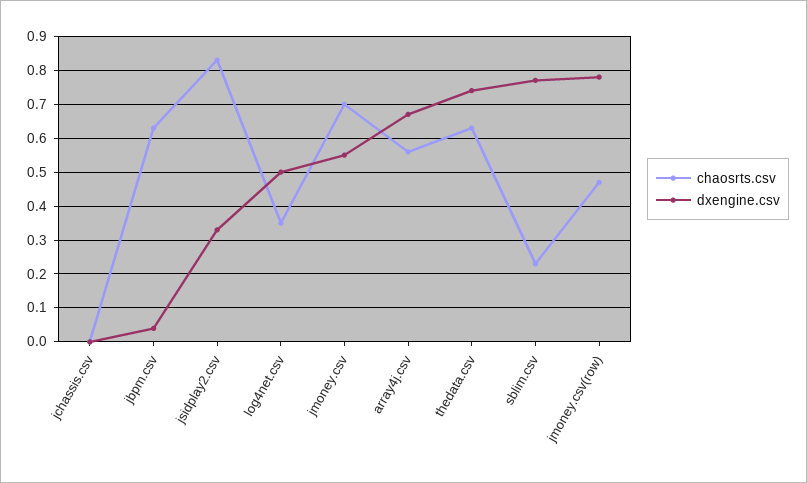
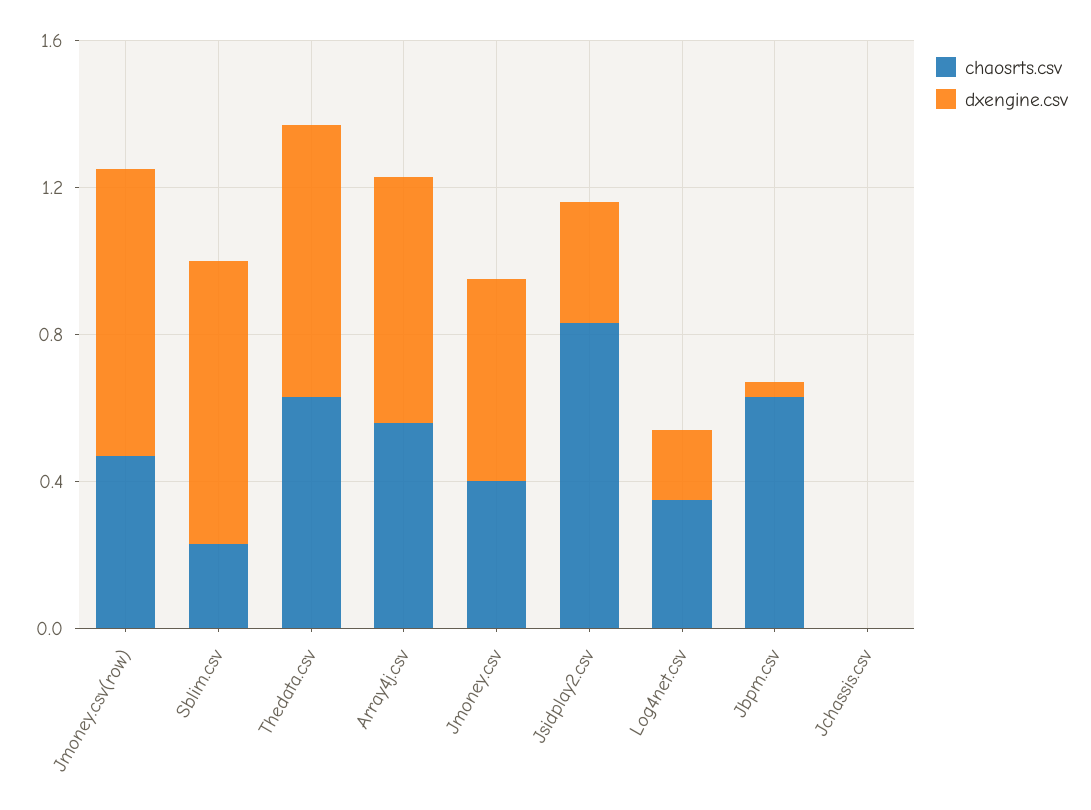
  {
    "chaosrts.csv": {
      "jchassis.csv": 0,
      "jbpm.csv": 0.65,
      "jsidplay2.csv": 0.85,
      "log4net.csv": 0.35,
-     "jmoney.csv": 0.7,
+     "jmoney.csv": 0.4,
      "array4j.csv": 0.55,
      "thedata.csv": 0.65,
      "sblim.csv": 0.25,
      "jmoney.csv(row)": 0.45
    },
    "dxengine.csv": {
      "jchassis.csv": 0,
      "jbpm.csv": 0.05,
      "jsidplay2.csv": 0.35,
-     "log4net.csv": 0.5,
+     "log4net.csv": 0.2,
      "jmoney.csv": 0.55,
      "array4j.csv": 0.65,
      "thedata.csv": 0.75,
      "sblim.csv": 0.75,
      "jmoney.csv(row)": 0.8
    }
  }

